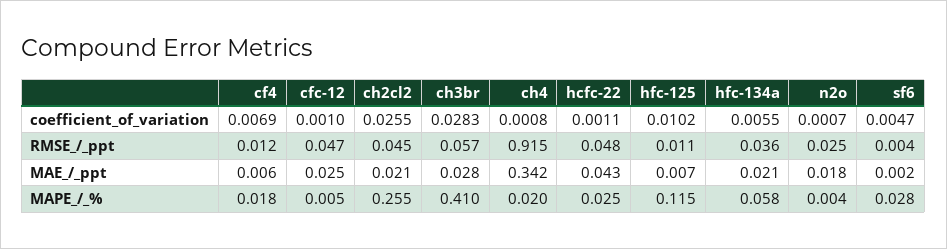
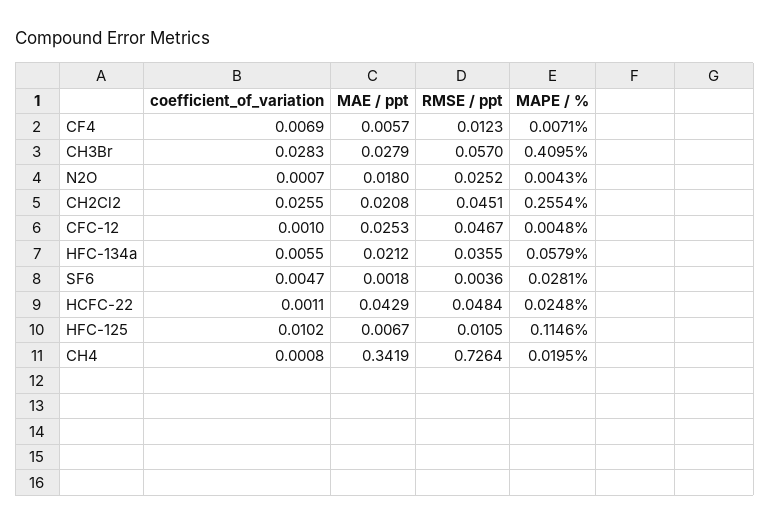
  {
    "cf4": {
      "coefficient_of_variation": 0.0069,
      "RMSE_/_ppt": 0.0123,
      "MAE_/_ppt": 0.0057,
-     "MAPE_/_%": 0.018
+     "MAPE_/_%": 0.0071
    },
    "cfc-12": {
      "coefficient_of_variation": 0.001,
      "RMSE_/_ppt": 0.0467,
      "MAE_/_ppt": 0.0253,
      "MAPE_/_%": 0.0048
    },
    "ch2cl2": {
      "coefficient_of_variation": 0.0255,
      "RMSE_/_ppt": 0.0451,
      "MAE_/_ppt": 0.0208,
      "MAPE_/_%": 0.2554
    },
    "ch3br": {
      "coefficient_of_variation": 0.0283,
      "RMSE_/_ppt": 0.057,
      "MAE_/_ppt": 0.0279,
      "MAPE_/_%": 0.4095
    },
    "ch4": {
      "coefficient_of_variation": 0.0008,
-     "RMSE_/_ppt": 0.915,
+     "RMSE_/_ppt": 0.7264,
      "MAE_/_ppt": 0.3419,
      "MAPE_/_%": 0.0195
    },
    "hcfc-22": {
      "coefficient_of_variation": 0.0011,
      "RMSE_/_ppt": 0.0484,
      "MAE_/_ppt": 0.0429,
      "MAPE_/_%": 0.0248
    },
    "hfc-125": {
      "coefficient_of_variation": 0.0102,
      "RMSE_/_ppt": 0.0105,
      "MAE_/_ppt": 0.0067,
      "MAPE_/_%": 0.1146
    },
    "hfc-134a": {
      "coefficient_of_variation": 0.0055,
      "RMSE_/_ppt": 0.0355,
      "MAE_/_ppt": 0.0212,
      "MAPE_/_%": 0.0579
    },
    "n2o": {
      "coefficient_of_variation": 0.0007,
      "RMSE_/_ppt": 0.0252,
      "MAE_/_ppt": 0.018,
      "MAPE_/_%": 0.0043
    },
    "sf6": {
      "coefficient_of_variation": 0.0047,
      "RMSE_/_ppt": 0.0036,
      "MAE_/_ppt": 0.0018,
      "MAPE_/_%": 0.0281
    }
  }

